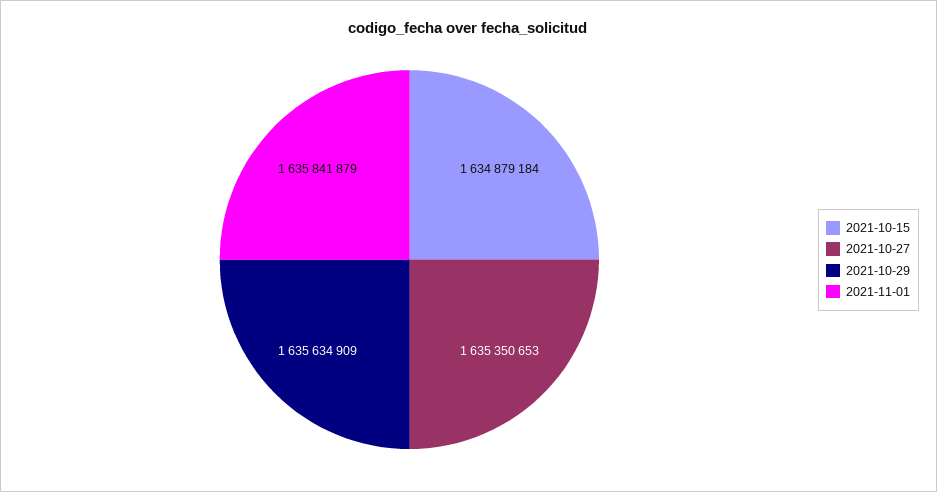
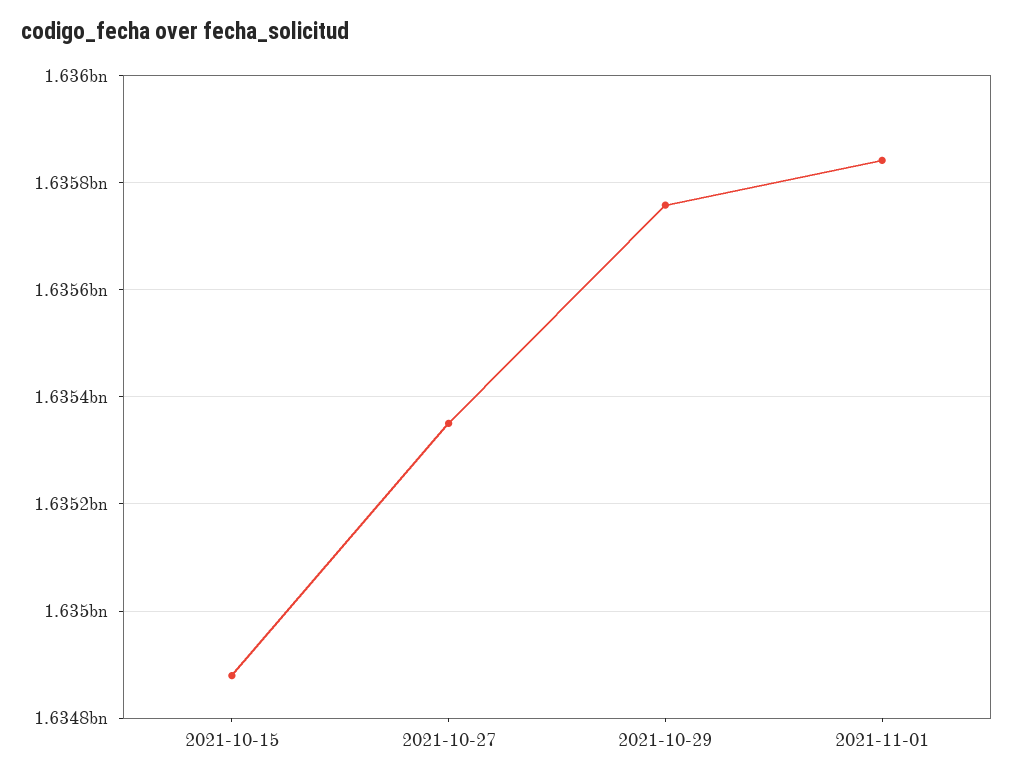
  {
    "2021-10-15": 1634879184,
    "2021-10-27": 1635350653,
-   "2021-10-29": 1635634909,
+   "2021-10-29": 1635760000,
    "2021-11-01": 1635841879
  }

